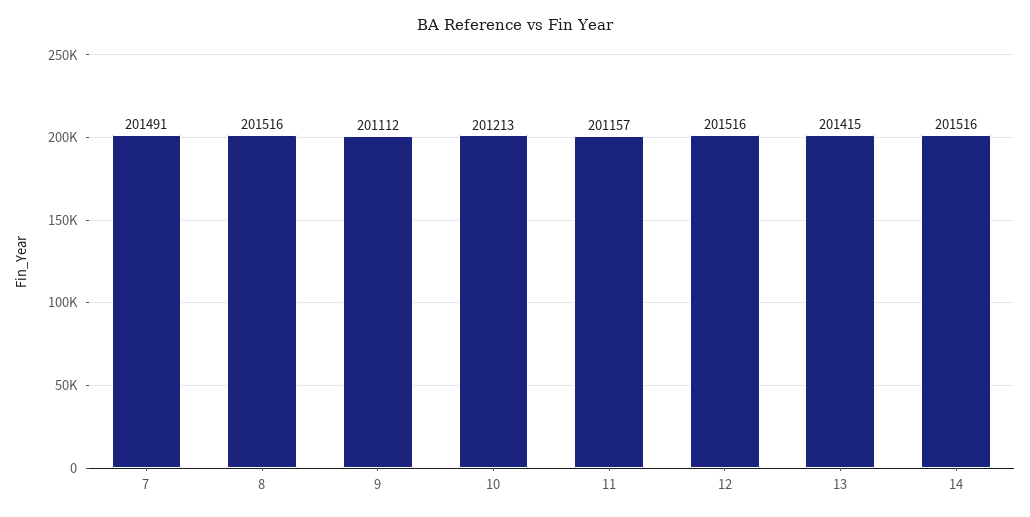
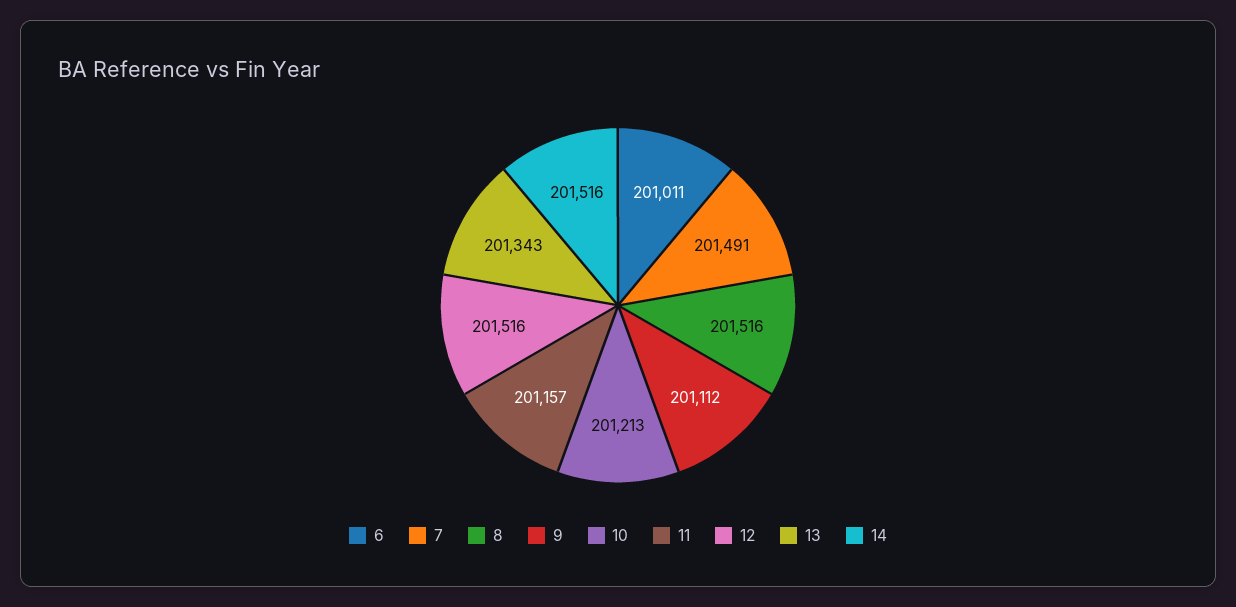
  {
    "7": 201491,
    "8": 201516,
    "9": 201112,
    "10": 201213,
    "11": 201157,
    "12": 201516,
-   "13": 201415,
+   "13": 201343,
-   "14": 201516
+   "14": 201516,
+   "6": 201011
  }

